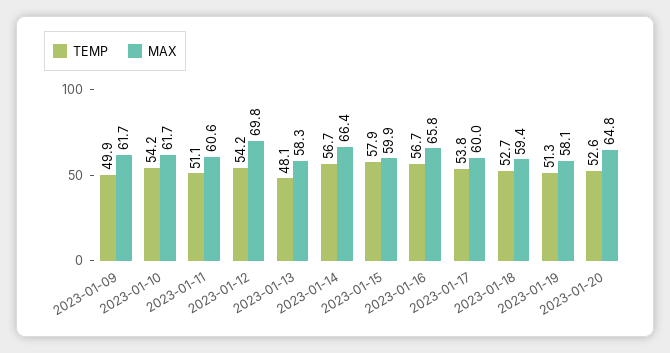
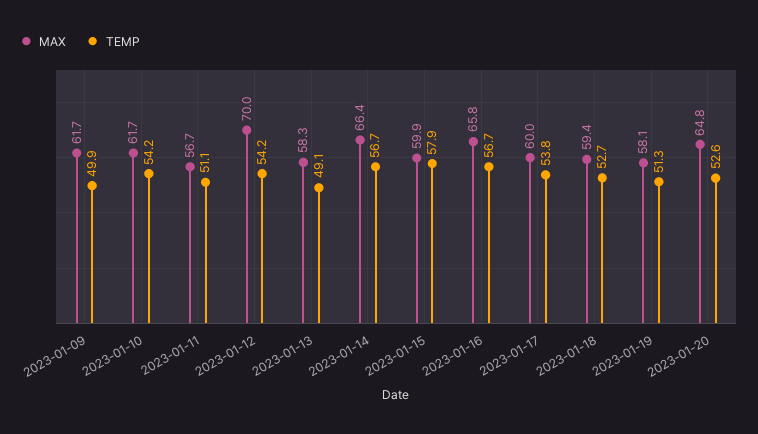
  {
    "TEMP": {
      "2023-01-09": 49.9,
      "2023-01-10": 54.2,
      "2023-01-11": 51.1,
      "2023-01-12": 54.2,
-     "2023-01-13": 48.1,
+     "2023-01-13": 49.1,
      "2023-01-14": 56.7,
      "2023-01-15": 57.9,
      "2023-01-16": 56.7,
      "2023-01-17": 53.8,
      "2023-01-18": 52.7,
      "2023-01-19": 51.3,
      "2023-01-20": 52.6
    },
    "MAX": {
      "2023-01-09": 61.7,
      "2023-01-10": 61.7,
-     "2023-01-11": 60.6,
+     "2023-01-11": 56.7,
-     "2023-01-12": 69.8,
+     "2023-01-12": 70,
      "2023-01-13": 58.3,
      "2023-01-14": 66.4,
      "2023-01-15": 59.9,
      "2023-01-16": 65.8,
      "2023-01-17": 60,
      "2023-01-18": 59.4,
      "2023-01-19": 58.1,
      "2023-01-20": 64.8
    }
  }

